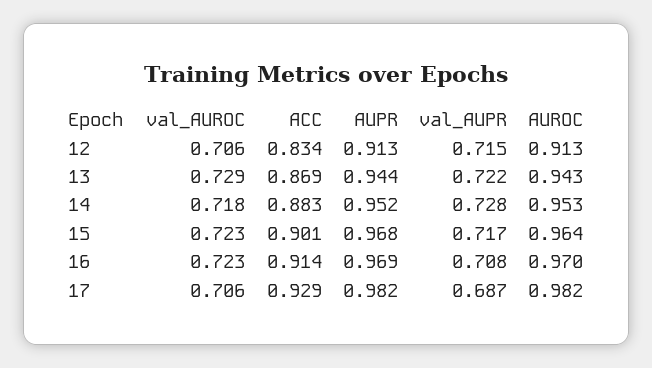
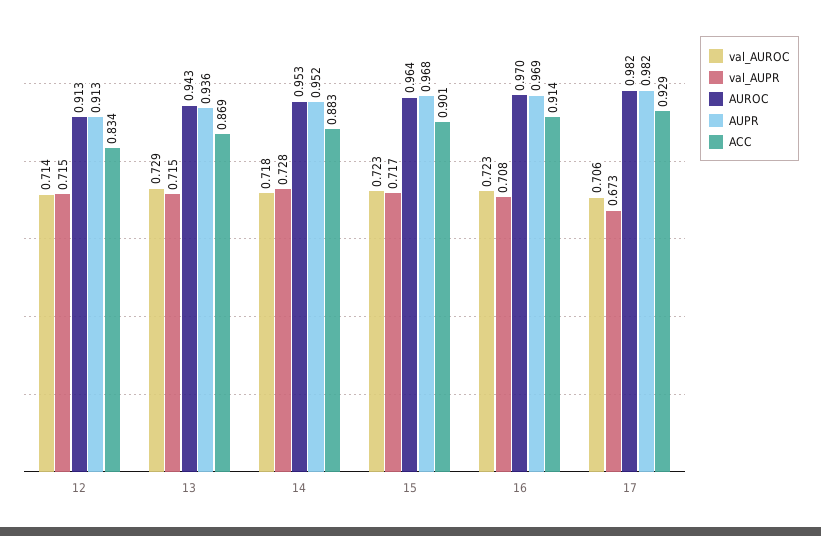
  {
    "val_AUROC": {
-     "12": 0.706,
+     "12": 0.714,
      "13": 0.729,
      "14": 0.718,
      "15": 0.723,
      "16": 0.723,
      "17": 0.706
    },
    "ACC": {
      "12": 0.834,
      "13": 0.869,
      "14": 0.883,
      "15": 0.901,
      "16": 0.914,
      "17": 0.929
    },
    "AUPR": {
      "12": 0.913,
-     "13": 0.944,
+     "13": 0.936,
      "14": 0.952,
      "15": 0.968,
      "16": 0.969,
      "17": 0.982
    },
    "val_AUPR": {
      "12": 0.715,
-     "13": 0.722,
+     "13": 0.715,
      "14": 0.728,
      "15": 0.717,
      "16": 0.708,
-     "17": 0.687
+     "17": 0.673
    },
    "AUROC": {
      "12": 0.913,
      "13": 0.943,
      "14": 0.953,
      "15": 0.964,
      "16": 0.97,
      "17": 0.982
    }
  }

